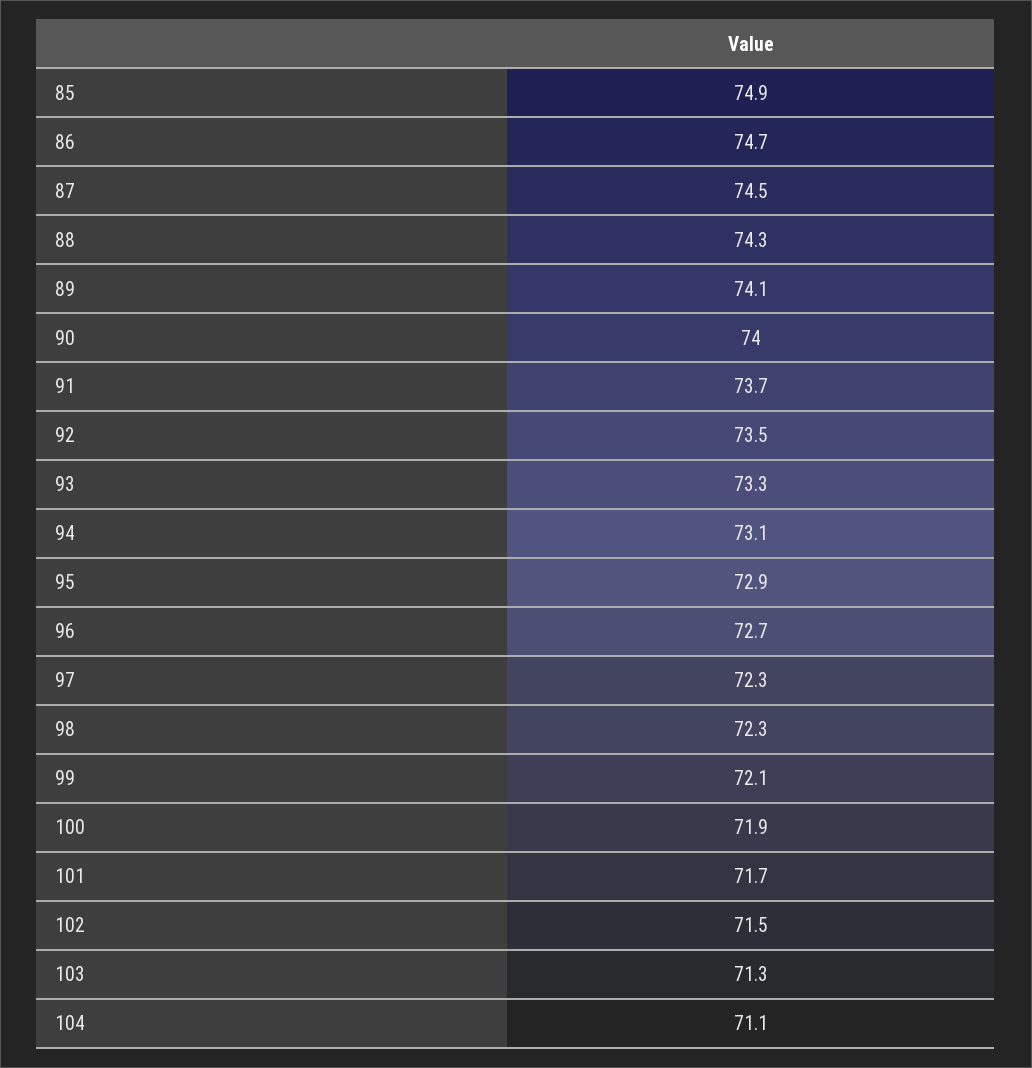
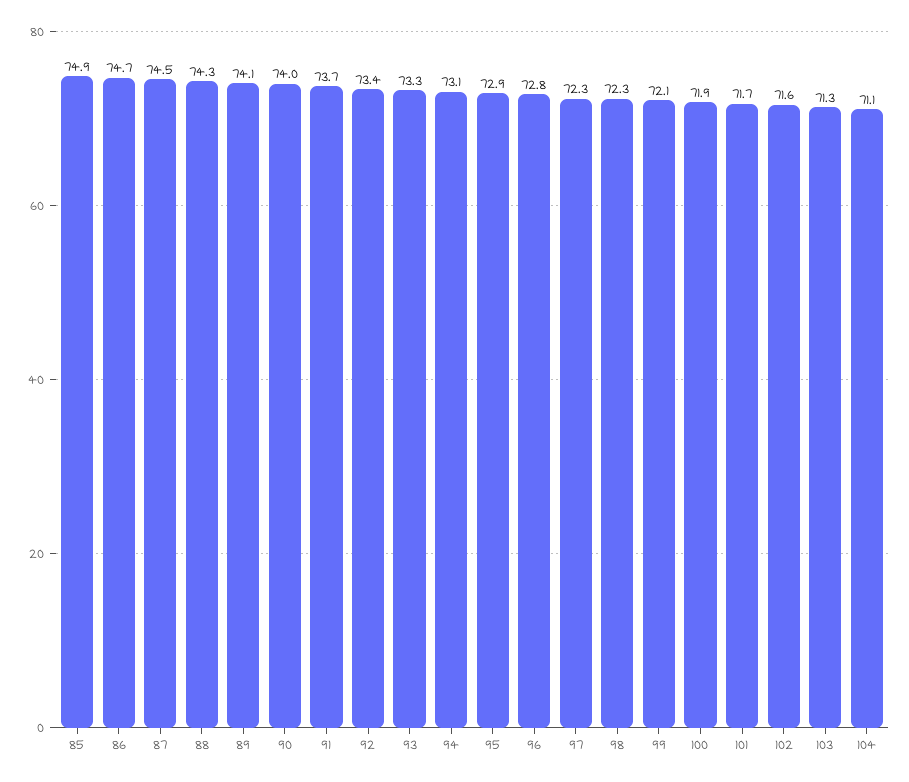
  {
    "85": 74.9,
    "86": 74.7,
    "87": 74.5,
    "88": 74.3,
    "89": 74.1,
    "90": 74,
    "91": 73.7,
-   "92": 73.5,
+   "92": 73.4,
    "93": 73.3,
    "94": 73.1,
    "95": 72.9,
-   "96": 72.7,
+   "96": 72.8,
    "97": 72.3,
    "98": 72.3,
    "99": 72.1,
    "100": 71.9,
    "101": 71.7,
-   "102": 71.5,
+   "102": 71.6,
    "103": 71.3,
    "104": 71.1
  }

